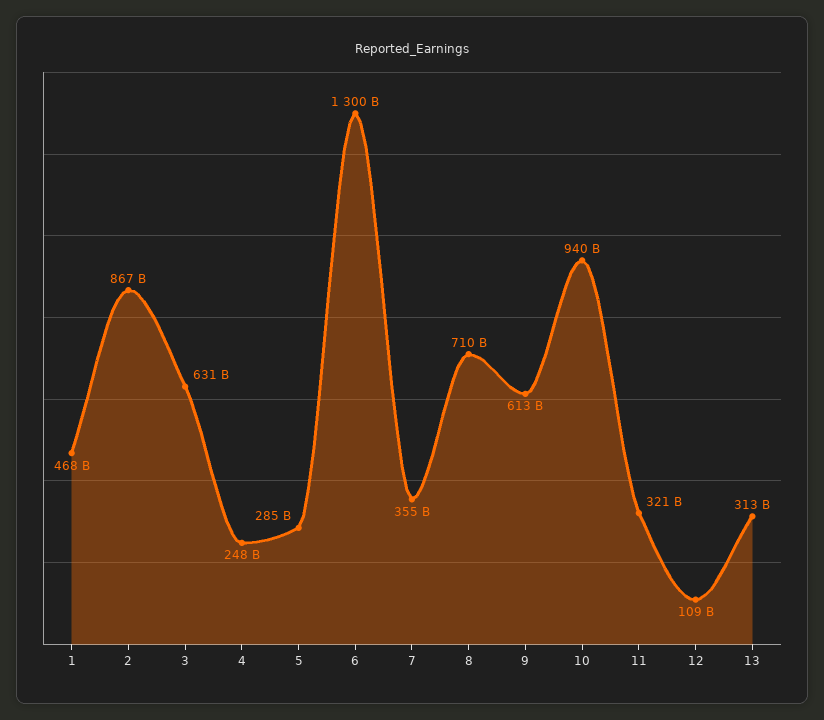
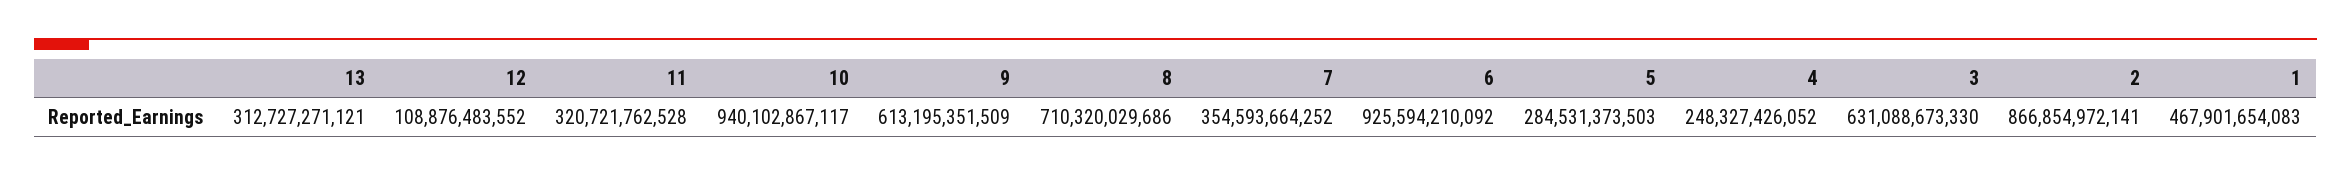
  {
    "1": 467901654083,
    "2": 866854972141,
    "3": 631088673330,
    "4": 248327426052,
    "5": 284531373503,
-   "6": 1300000000000,
+   "6": 925594210092,
    "7": 354593664252,
    "8": 710320029686,
    "9": 613195351509,
    "10": 940102867117,
    "11": 320721762528,
    "12": 108876483552,
    "13": 312727271121
  }

